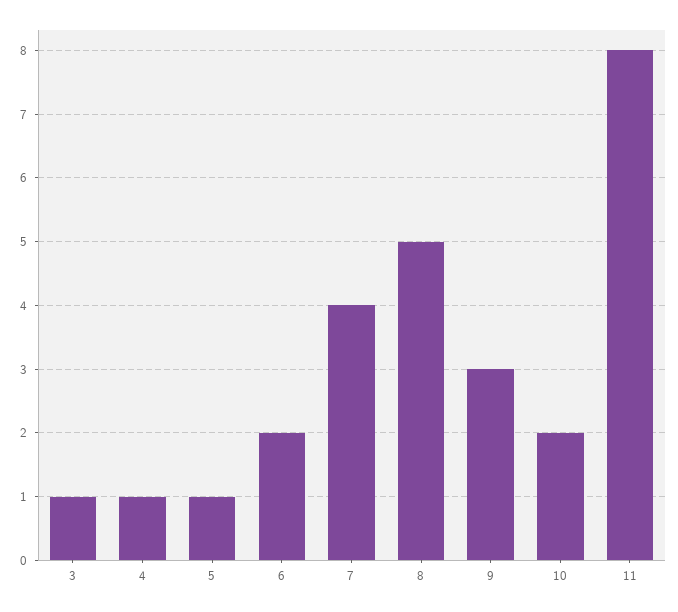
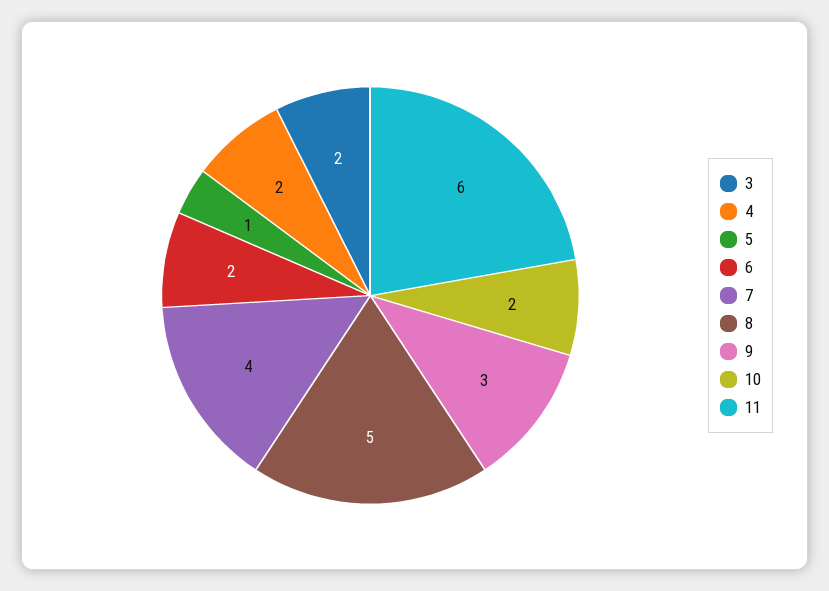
  {
-   "3": 1,
+   "3": 2,
-   "4": 1,
+   "4": 2,
    "5": 1,
    "6": 2,
    "7": 4,
    "8": 5,
    "9": 3,
    "10": 2,
-   "11": 8
+   "11": 6
  }

